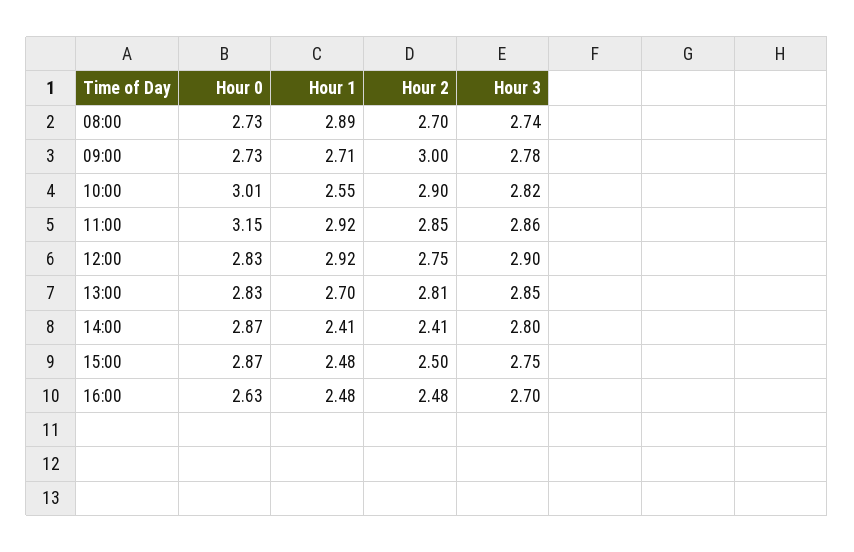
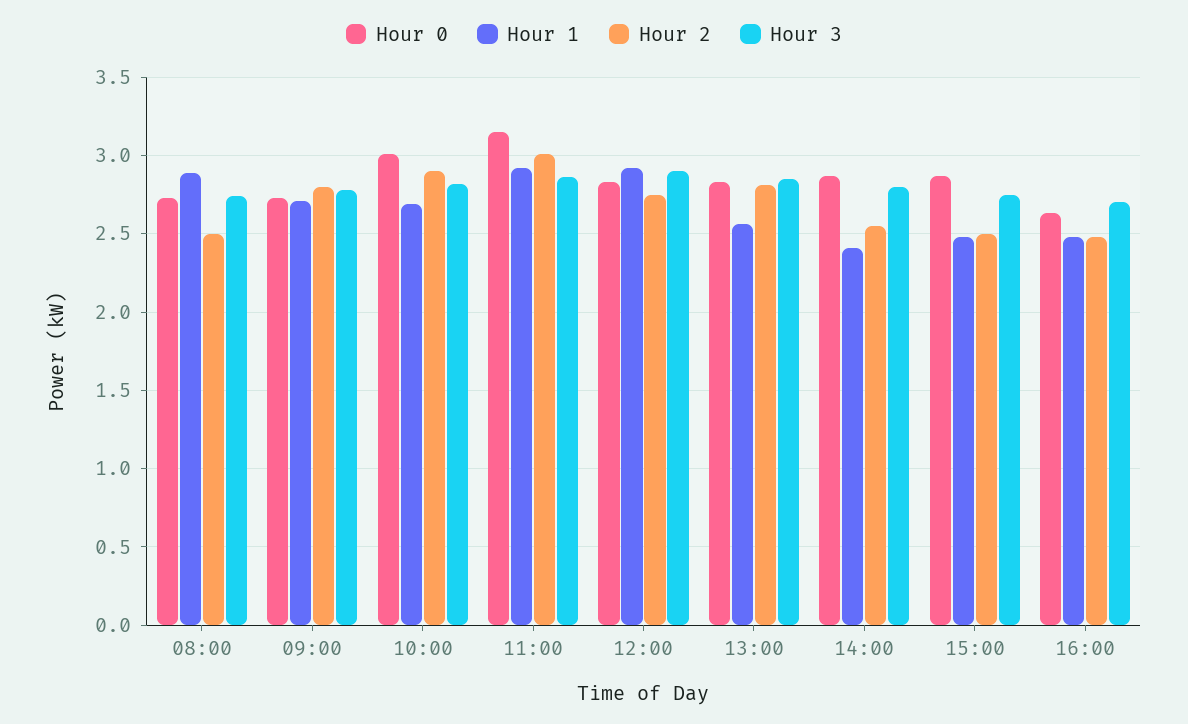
  {
    "Hour 0": {
      "08:00": 2.73,
      "09:00": 2.73,
      "10:00": 3.01,
      "11:00": 3.15,
      "12:00": 2.83,
      "13:00": 2.83,
      "14:00": 2.87,
      "15:00": 2.87,
      "16:00": 2.63
    },
    "Hour 1": {
      "08:00": 2.89,
      "09:00": 2.71,
-     "10:00": 2.55,
+     "10:00": 2.7,
      "11:00": 2.92,
      "12:00": 2.92,
-     "13:00": 2.7,
+     "13:00": 2.55,
      "14:00": 2.41,
      "15:00": 2.48,
      "16:00": 2.48
    },
    "Hour 2": {
-     "08:00": 2.7,
+     "08:00": 2.5,
-     "09:00": 3,
+     "09:00": 2.8,
      "10:00": 2.9,
-     "11:00": 2.85,
+     "11:00": 3,
      "12:00": 2.75,
      "13:00": 2.81,
-     "14:00": 2.41,
+     "14:00": 2.55,
      "15:00": 2.5,
      "16:00": 2.48
    },
    "Hour 3": {
      "08:00": 2.74,
      "09:00": 2.78,
      "10:00": 2.82,
      "11:00": 2.86,
      "12:00": 2.9,
      "13:00": 2.85,
      "14:00": 2.8,
      "15:00": 2.75,
      "16:00": 2.7
    }
  }

